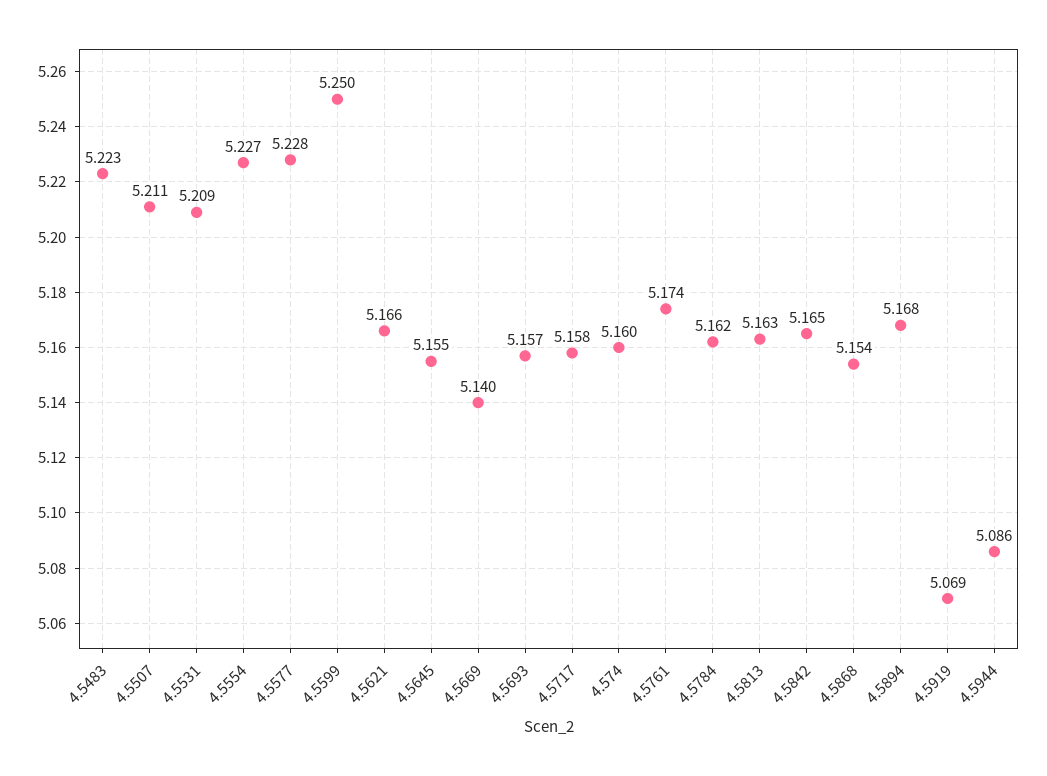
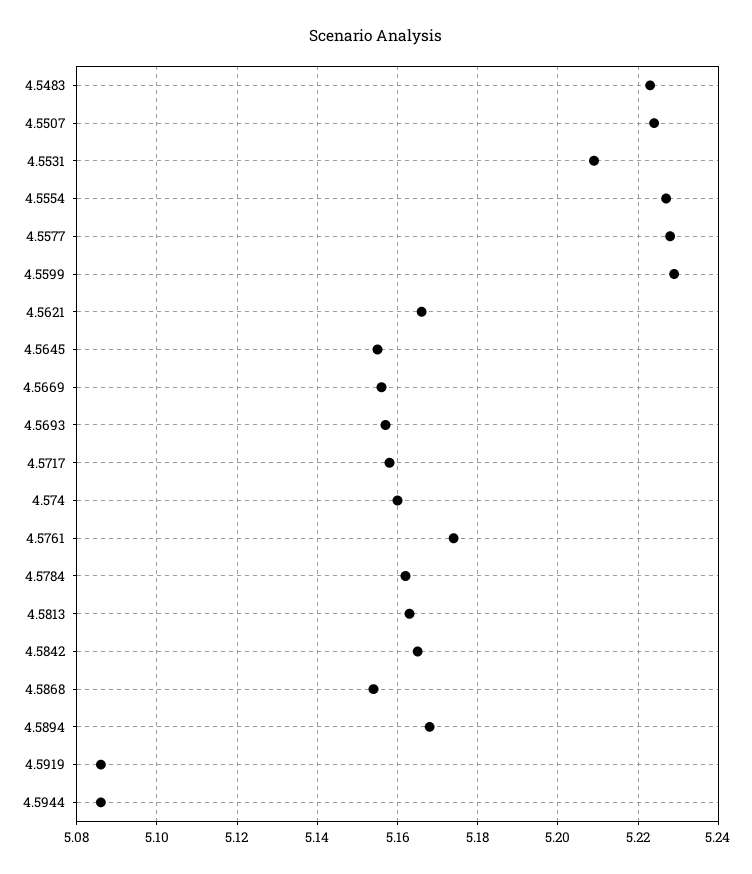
  {
    "4.5483": 5.223,
-   "4.5507": 5.211,
+   "4.5507": 5.225,
    "4.5531": 5.209,
    "4.5554": 5.227,
    "4.5577": 5.228,
-   "4.5599": 5.25,
+   "4.5599": 5.23,
    "4.5621": 5.166,
    "4.5645": 5.155,
-   "4.5669": 5.14,
+   "4.5669": 5.155,
    "4.5693": 5.157,
    "4.5717": 5.158,
    "4.574": 5.16,
    "4.5761": 5.174,
    "4.5784": 5.162,
    "4.5813": 5.163,
    "4.5842": 5.165,
    "4.5868": 5.154,
    "4.5894": 5.168,
-   "4.5919": 5.069,
+   "4.5919": 5.085,
    "4.5944": 5.086
  }

